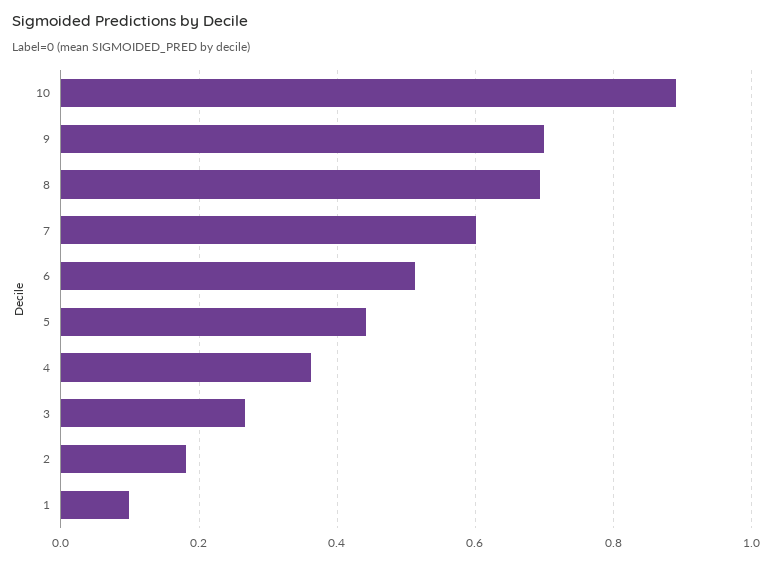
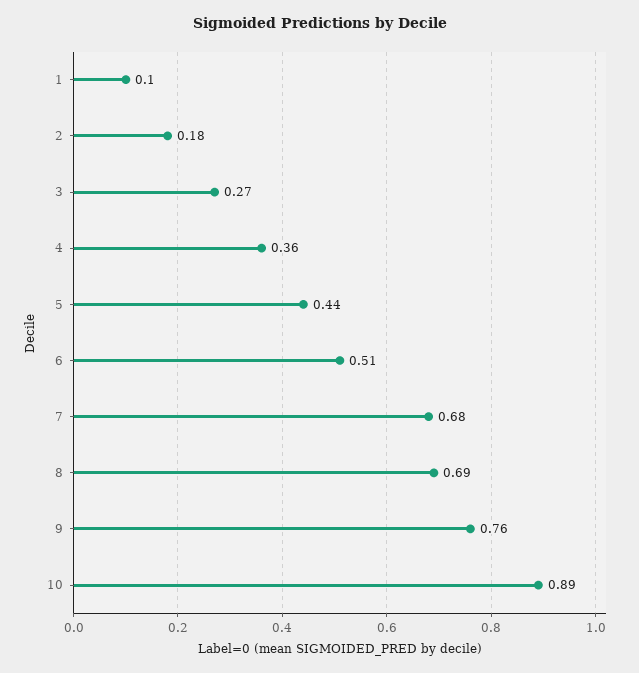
  {
    "10": 0.89,
-   "9": 0.7,
+   "9": 0.76,
    "8": 0.69,
-   "7": 0.6,
+   "7": 0.68,
    "6": 0.51,
    "5": 0.44,
    "4": 0.36,
    "3": 0.27,
    "2": 0.18,
    "1": 0.1
  }

